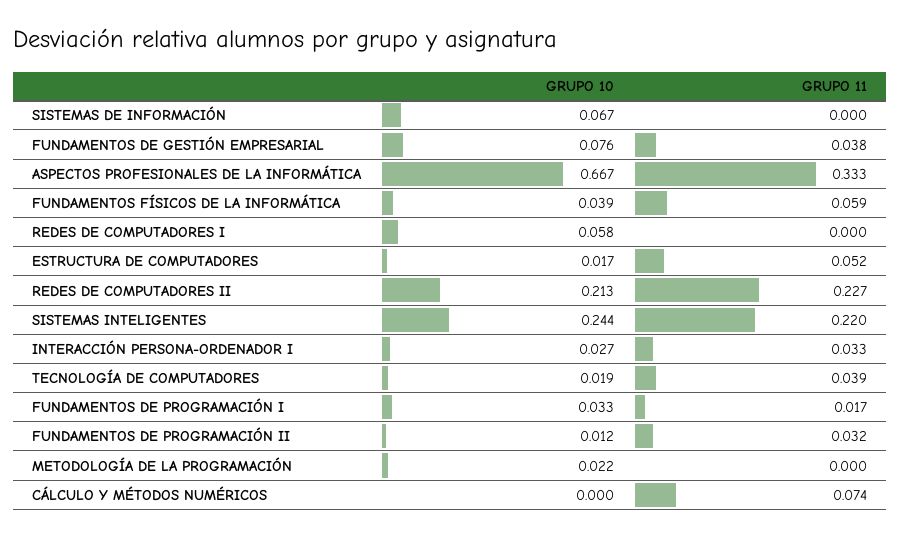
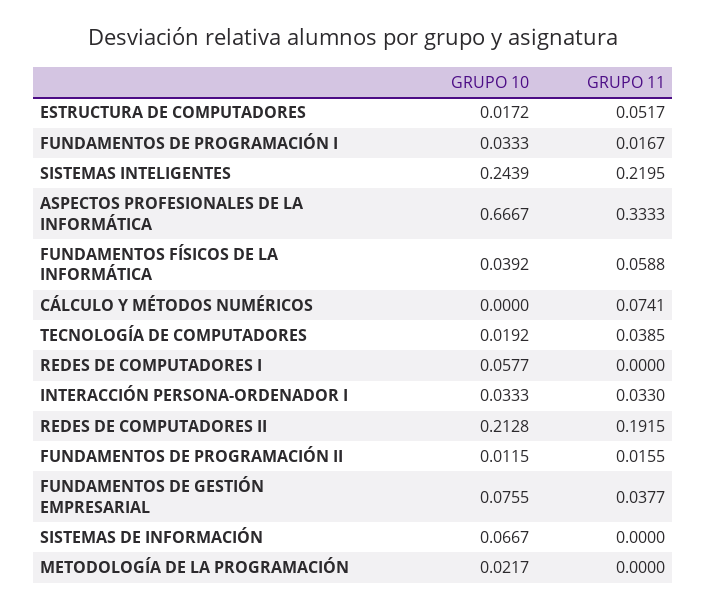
  {
    "GRUPO 10": {
      "SISTEMAS DE INFORMACIÓN": 0.0667,
      "FUNDAMENTOS DE GESTIÓN EMPRESARIAL": 0.0755,
      "ASPECTOS PROFESIONALES DE LA INFORMÁTICA": 0.6667,
      "FUNDAMENTOS FÍSICOS DE LA INFORMÁTICA": 0.0392,
      "REDES DE COMPUTADORES I": 0.0577,
      "ESTRUCTURA DE COMPUTADORES": 0.0172,
      "REDES DE COMPUTADORES II": 0.2128,
      "SISTEMAS INTELIGENTES": 0.2439,
-     "INTERACCIÓN PERSONA-ORDENADOR I": 0.027,
+     "INTERACCIÓN PERSONA-ORDENADOR I": 0.0333,
      "TECNOLOGÍA DE COMPUTADORES": 0.0192,
      "FUNDAMENTOS DE PROGRAMACIÓN I": 0.0333,
      "FUNDAMENTOS DE PROGRAMACIÓN II": 0.0115,
      "METODOLOGÍA DE LA PROGRAMACIÓN": 0.0217,
      "CÁLCULO Y MÉTODOS NUMÉRICOS": 0
    },
    "GRUPO 11": {
      "SISTEMAS DE INFORMACIÓN": 0,
      "FUNDAMENTOS DE GESTIÓN EMPRESARIAL": 0.0377,
      "ASPECTOS PROFESIONALES DE LA INFORMÁTICA": 0.3333,
      "FUNDAMENTOS FÍSICOS DE LA INFORMÁTICA": 0.0588,
      "REDES DE COMPUTADORES I": 0,
      "ESTRUCTURA DE COMPUTADORES": 0.0517,
-     "REDES DE COMPUTADORES II": 0.227,
+     "REDES DE COMPUTADORES II": 0.1915,
      "SISTEMAS INTELIGENTES": 0.2195,
      "INTERACCIÓN PERSONA-ORDENADOR I": 0.033,
      "TECNOLOGÍA DE COMPUTADORES": 0.0385,
      "FUNDAMENTOS DE PROGRAMACIÓN I": 0.0167,
-     "FUNDAMENTOS DE PROGRAMACIÓN II": 0.032,
+     "FUNDAMENTOS DE PROGRAMACIÓN II": 0.0155,
      "METODOLOGÍA DE LA PROGRAMACIÓN": 0,
      "CÁLCULO Y MÉTODOS NUMÉRICOS": 0.0741
    }
  }

